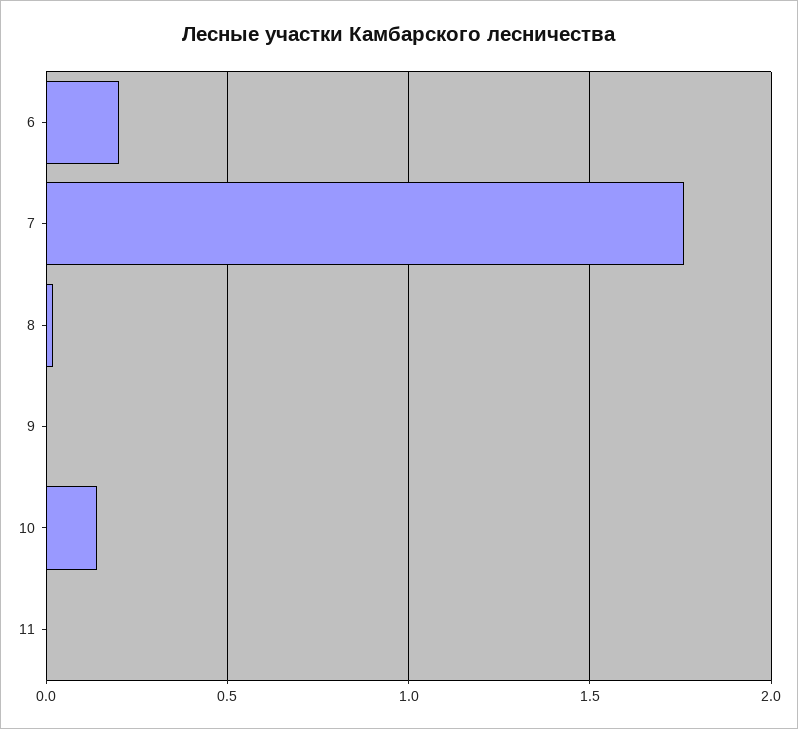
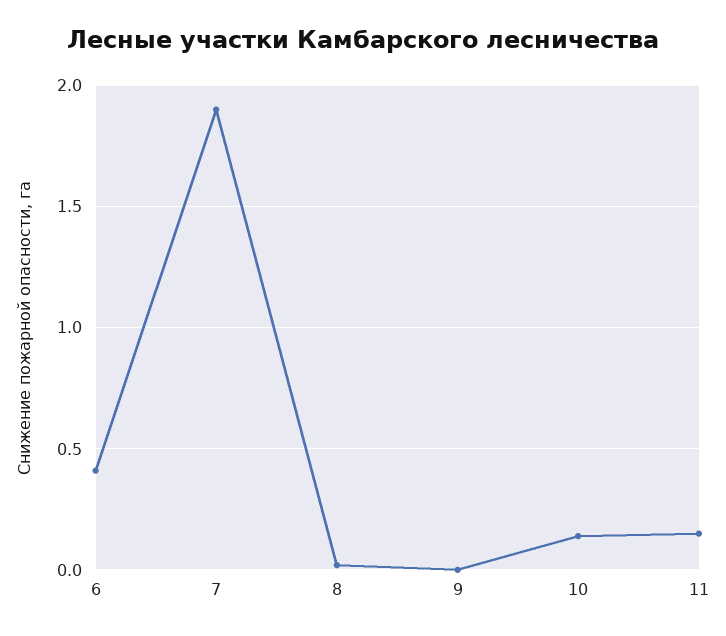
  {
-   "6": 0.2,
+   "6": 0.4,
-   "7": 1.75,
+   "7": 1.9,
    "8": 0,
    "9": 0,
    "10": 0.15,
-   "11": 0
+   "11": 0.15
  }

